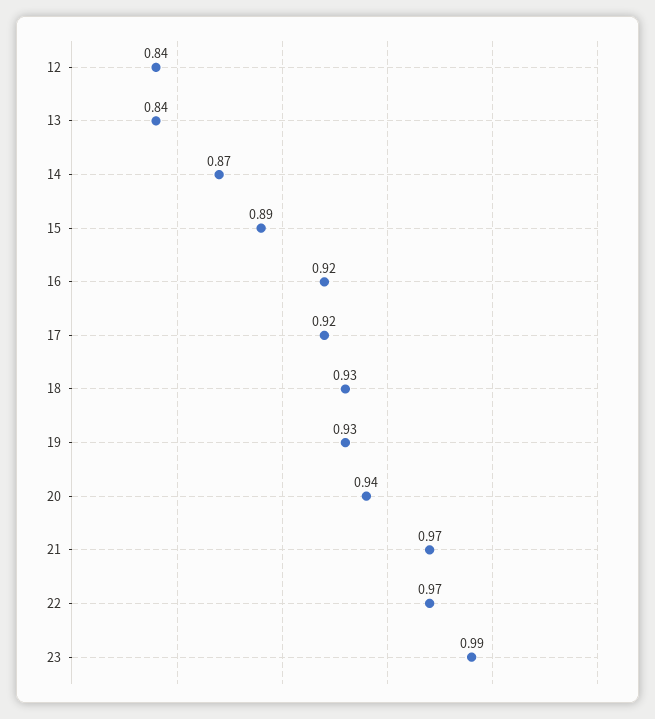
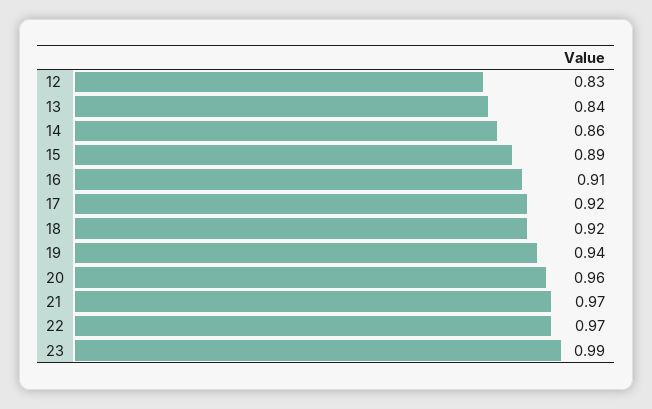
  {
-   "12": 0.84,
+   "12": 0.83,
    "13": 0.84,
-   "14": 0.87,
+   "14": 0.86,
    "15": 0.89,
-   "16": 0.92,
+   "16": 0.91,
    "17": 0.92,
-   "18": 0.93,
+   "18": 0.92,
-   "19": 0.93,
+   "19": 0.94,
-   "20": 0.94,
+   "20": 0.96,
    "21": 0.97,
    "22": 0.97,
    "23": 0.99
  }

